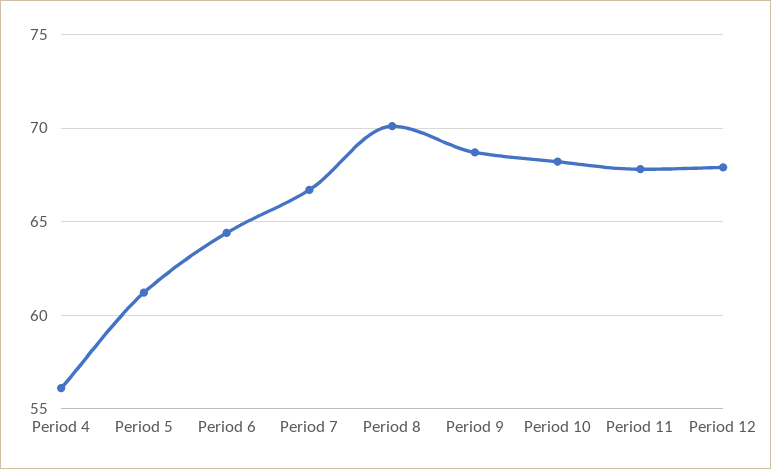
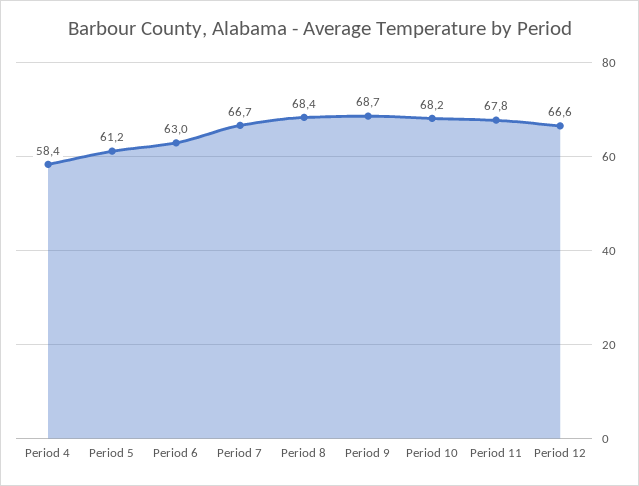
  {
-   "Period 4": 56,
+   "Period 4": 58.4,
    "Period 5": 61.2,
-   "Period 6": 64.5,
+   "Period 6": 63,
    "Period 7": 66.7,
-   "Period 8": 70,
+   "Period 8": 68.4,
    "Period 9": 68.7,
    "Period 10": 68.2,
    "Period 11": 67.8,
-   "Period 12": 68
+   "Period 12": 66.6
  }

